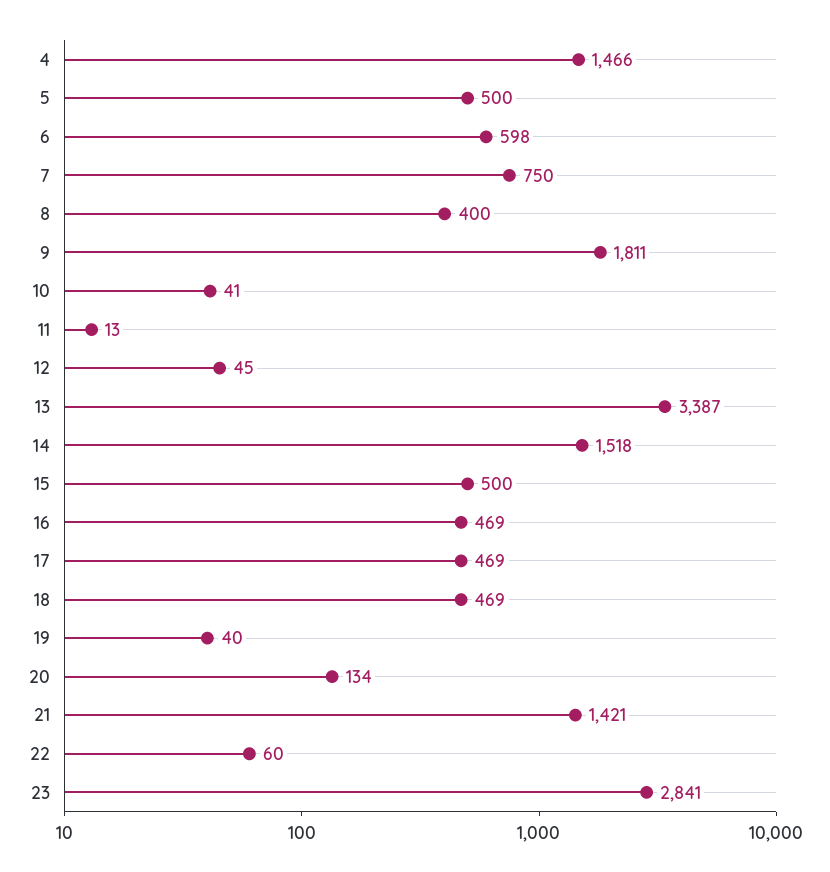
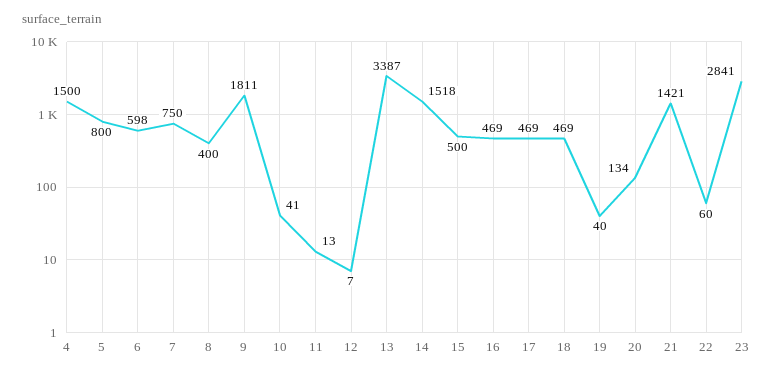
  {
-   "4": 1466,
+   "4": 1500,
-   "5": 500,
+   "5": 800,
    "6": 598,
    "7": 750,
    "8": 400,
    "9": 1811,
    "10": 41,
    "11": 13,
-   "12": 45,
+   "12": 7,
    "13": 3387,
    "14": 1518,
    "15": 500,
    "16": 469,
    "17": 469,
    "18": 469,
    "19": 40,
    "20": 134,
    "21": 1421,
    "22": 60,
    "23": 2841
  }

